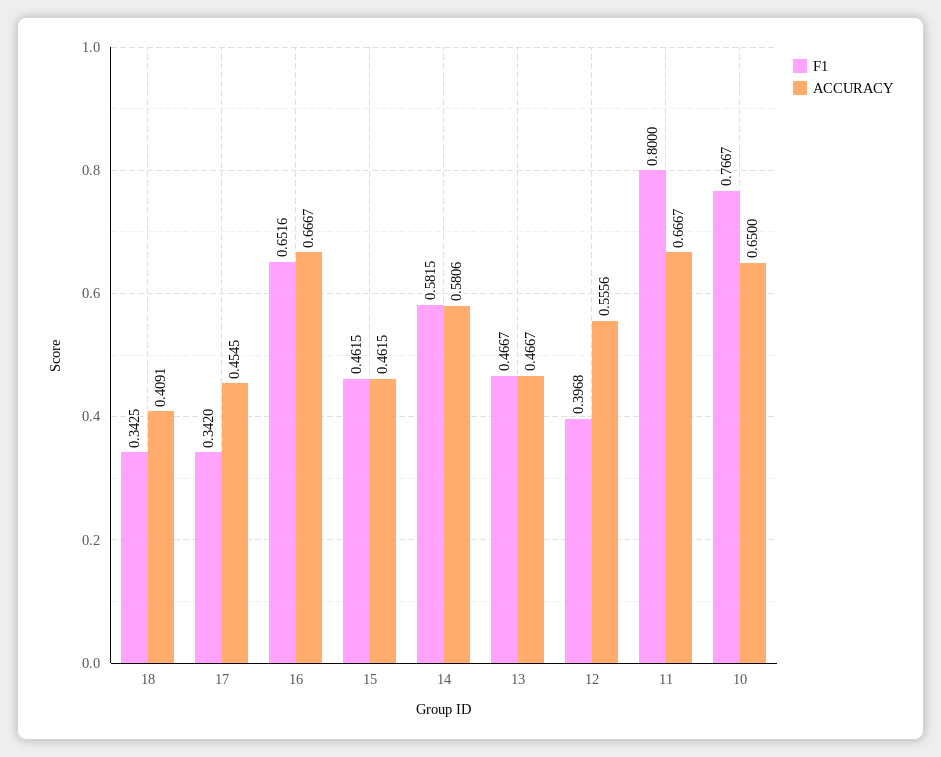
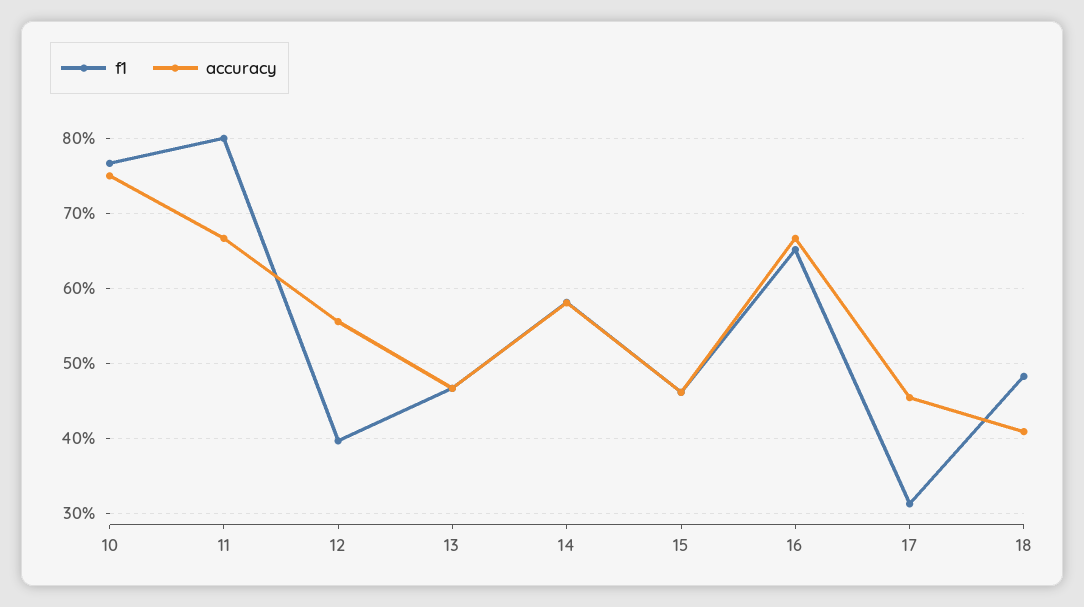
  {
    "F1": {
-     "18": 0.3425,
+     "18": 0.48,
-     "17": 0.342,
+     "17": 0.31,
      "16": 0.6516,
      "15": 0.4615,
      "14": 0.5815,
      "13": 0.4667,
      "12": 0.3968,
      "11": 0.8,
      "10": 0.7667
    },
    "ACCURACY": {
      "18": 0.4091,
      "17": 0.4545,
      "16": 0.6667,
      "15": 0.4615,
      "14": 0.5806,
      "13": 0.4667,
      "12": 0.5556,
      "11": 0.6667,
-     "10": 0.65
+     "10": 0.75
    }
  }

